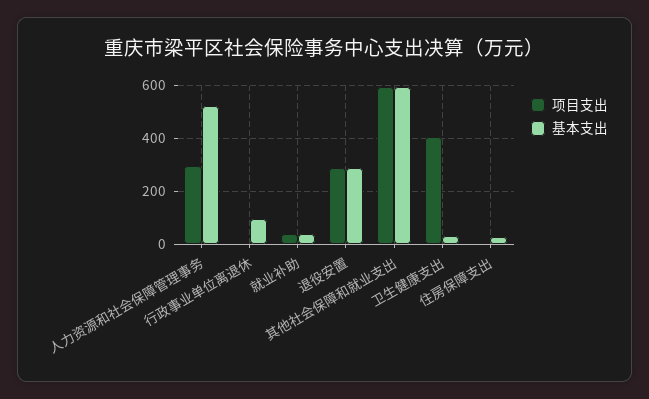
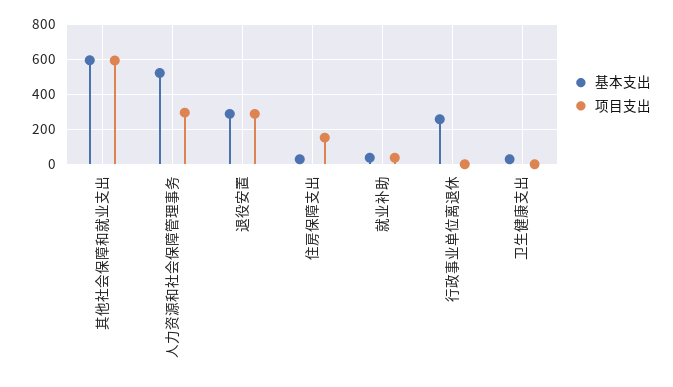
  {
    "项目支出": {
      "人力资源和社会保障管理事务": 300,
      "行政事业单位离退休": 0,
      "就业补助": 25,
      "退役安置": 300,
      "其他社会保障和就业支出": 600,
-     "卫生健康支出": 400,
+     "卫生健康支出": 0,
-     "住房保障支出": 0
+     "住房保障支出": 150
    },
    "基本支出": {
      "人力资源和社会保障管理事务": 525,
-     "行政事业单位离退休": 100,
+     "行政事业单位离退休": 250,
      "就业补助": 25,
      "退役安置": 300,
      "其他社会保障和就业支出": 600,
      "卫生健康支出": 25,
      "住房保障支出": 25
    }
  }

